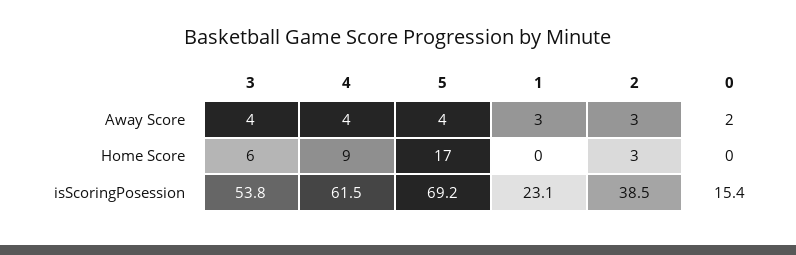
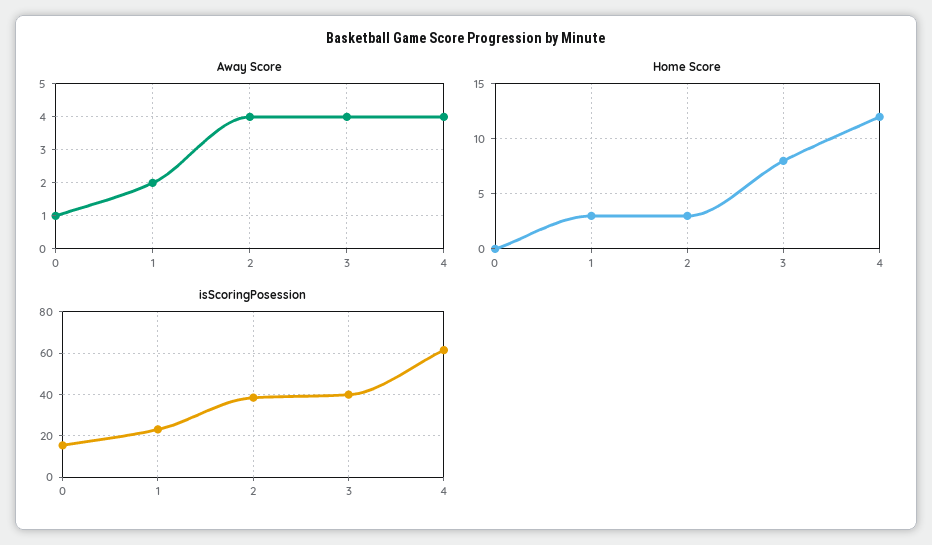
  {
    "Away Score": {
      "3": 4,
      "4": 4,
-     "5": 4,
-     "1": 3,
+     "1": 2,
-     "2": 3,
+     "2": 4,
-     "0": 2
+     "0": 1
    },
    "Home Score": {
-     "3": 6,
+     "3": 8,
-     "4": 9,
+     "4": 12,
-     "5": 17,
-     "1": 0,
+     "1": 3,
      "2": 3,
      "0": 0
    },
    "isScoringPosession": {
-     "3": 53.8,
+     "3": 40,
      "4": 61.5,
-     "5": 69.2,
      "1": 23.1,
      "2": 38.5,
      "0": 15.4
    }
  }

